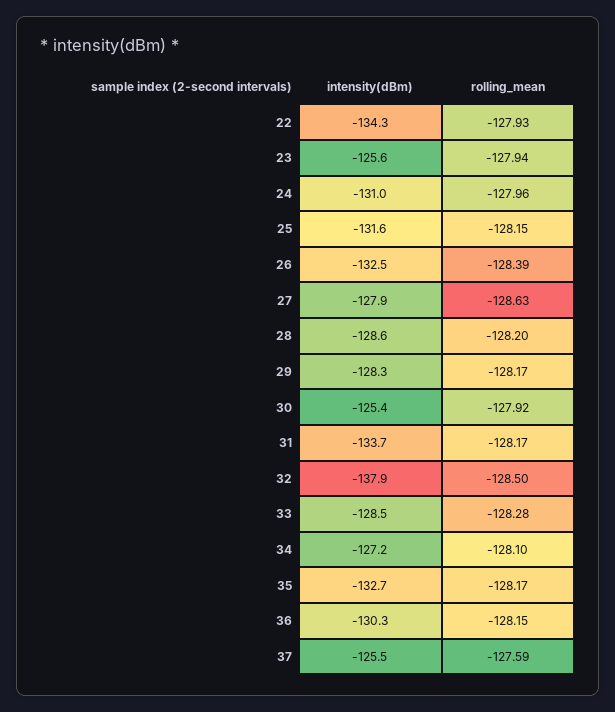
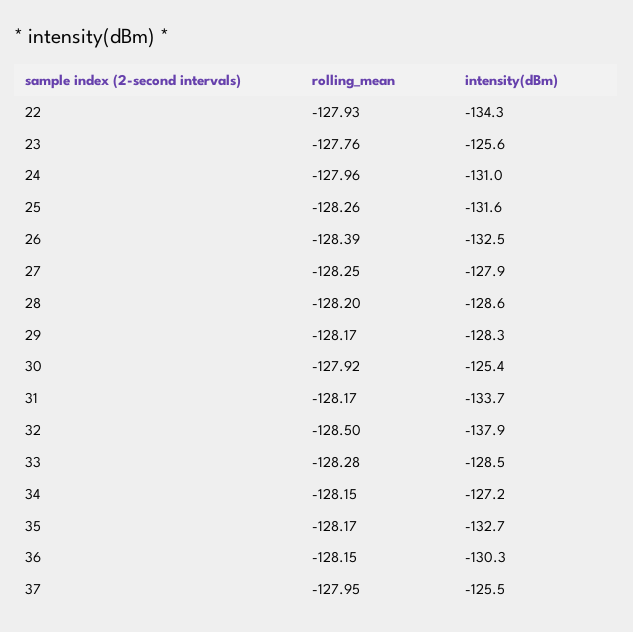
  {
    "intensity(dBm)": {
      "22": -134.3,
      "23": -125.6,
      "24": -131,
      "25": -131.6,
      "26": -132.5,
      "27": -127.9,
      "28": -128.6,
      "29": -128.3,
      "30": -125.4,
      "31": -133.7,
      "32": -137.9,
      "33": -128.5,
      "34": -127.2,
      "35": -132.7,
      "36": -130.3,
      "37": -125.5
    },
    "rolling_mean": {
      "22": -127.93,
-     "23": -127.94,
+     "23": -127.76,
      "24": -127.96,
-     "25": -128.15,
+     "25": -128.26,
      "26": -128.39,
-     "27": -128.63,
+     "27": -128.25,
      "28": -128.2,
      "29": -128.17,
      "30": -127.92,
      "31": -128.17,
      "32": -128.5,
      "33": -128.28,
-     "34": -128.1,
+     "34": -128.15,
      "35": -128.17,
      "36": -128.15,
-     "37": -127.59
+     "37": -127.95
    }
  }

